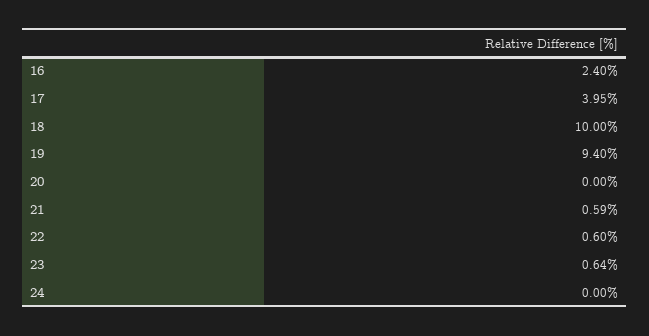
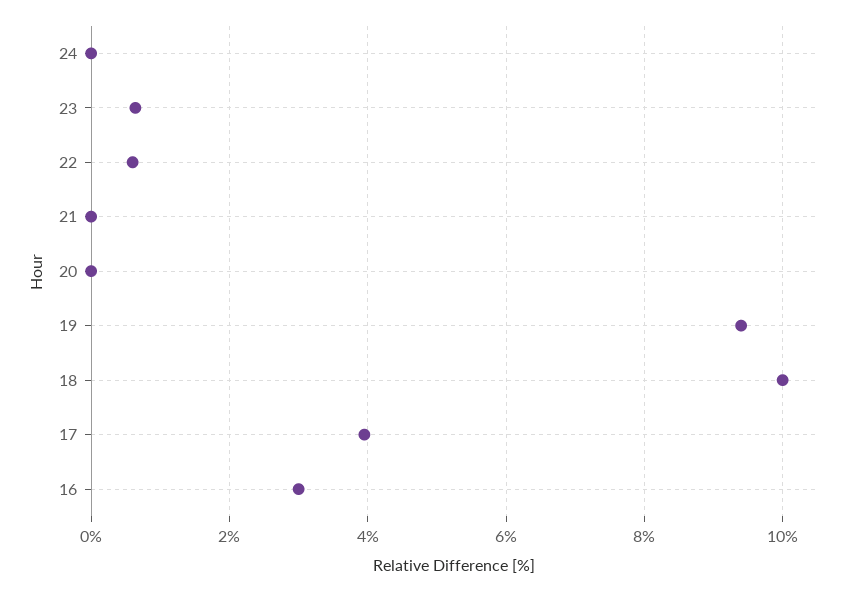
  {
-   "16": 2.4,
+   "16": 3,
    "17": 3.95,
    "18": 10,
    "19": 9.4,
    "20": 0,
-   "21": 0.59,
+   "21": 0,
    "22": 0.6,
    "23": 0.64,
    "24": 0
  }

